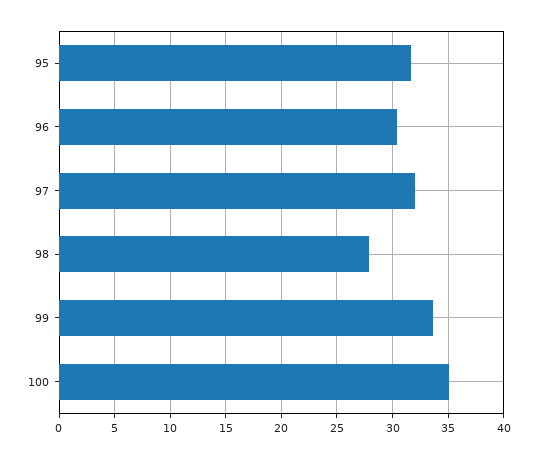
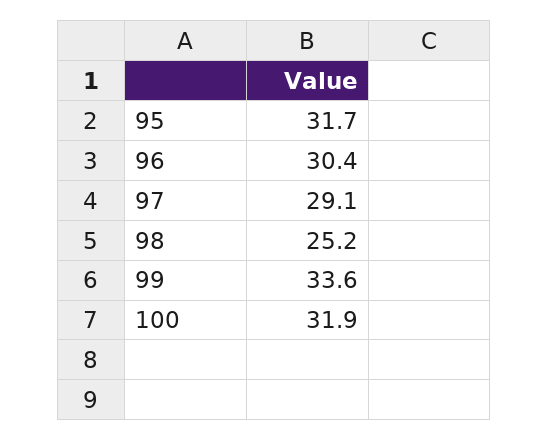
  {
    "95": 31.7,
    "96": 30.4,
-   "97": 32,
+   "97": 29.1,
-   "98": 28,
+   "98": 25.2,
    "99": 33.6,
-   "100": 35
+   "100": 31.9
  }

